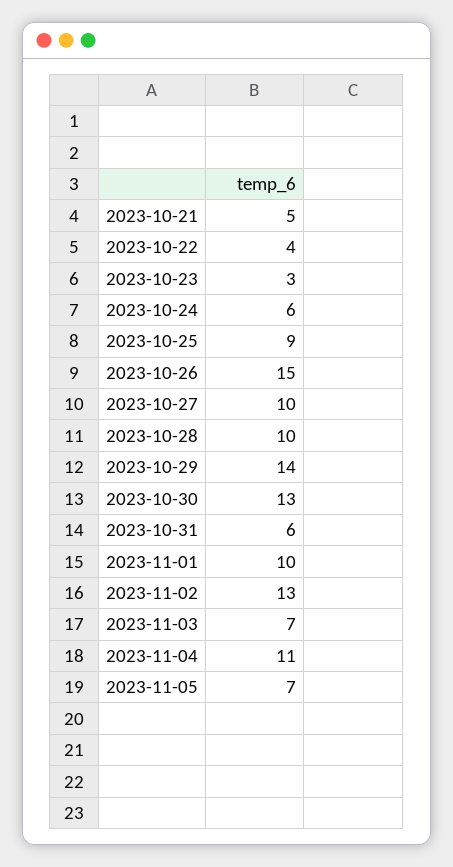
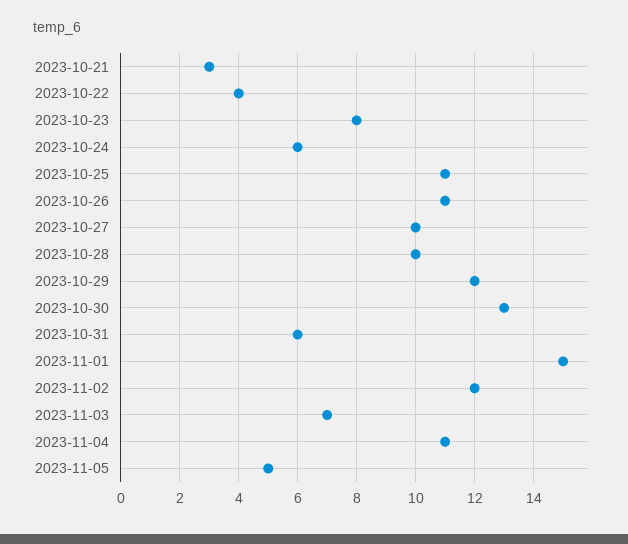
  {
-   "2023-10-21": 5,
+   "2023-10-21": 3,
    "2023-10-22": 4,
-   "2023-10-23": 3,
+   "2023-10-23": 8,
    "2023-10-24": 6,
-   "2023-10-25": 9,
+   "2023-10-25": 11,
-   "2023-10-26": 15,
+   "2023-10-26": 11,
    "2023-10-27": 10,
    "2023-10-28": 10,
-   "2023-10-29": 14,
+   "2023-10-29": 12,
    "2023-10-30": 13,
    "2023-10-31": 6,
-   "2023-11-01": 10,
+   "2023-11-01": 15,
-   "2023-11-02": 13,
+   "2023-11-02": 12,
    "2023-11-03": 7,
    "2023-11-04": 11,
-   "2023-11-05": 7
+   "2023-11-05": 5
  }

